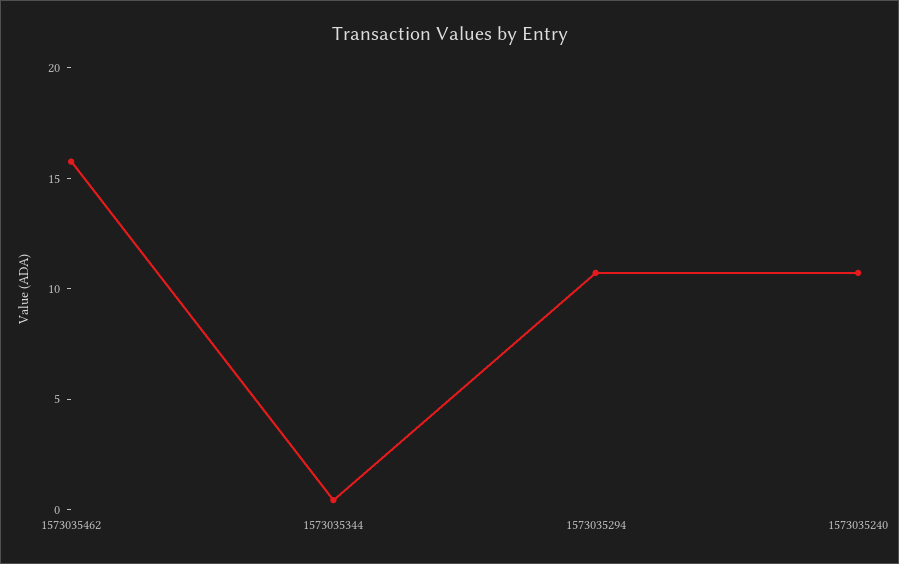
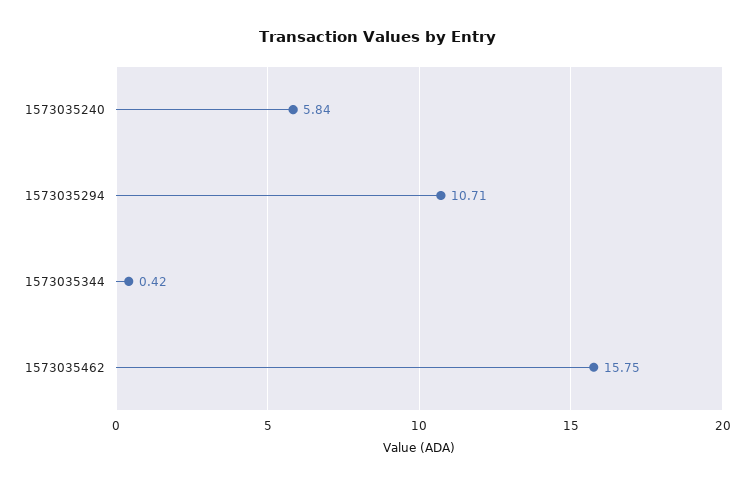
  {
    "1573035462": 15.75,
    "1573035344": 0.42,
    "1573035294": 10.71,
-   "1573035240": 11
+   "1573035240": 5.84
  }

